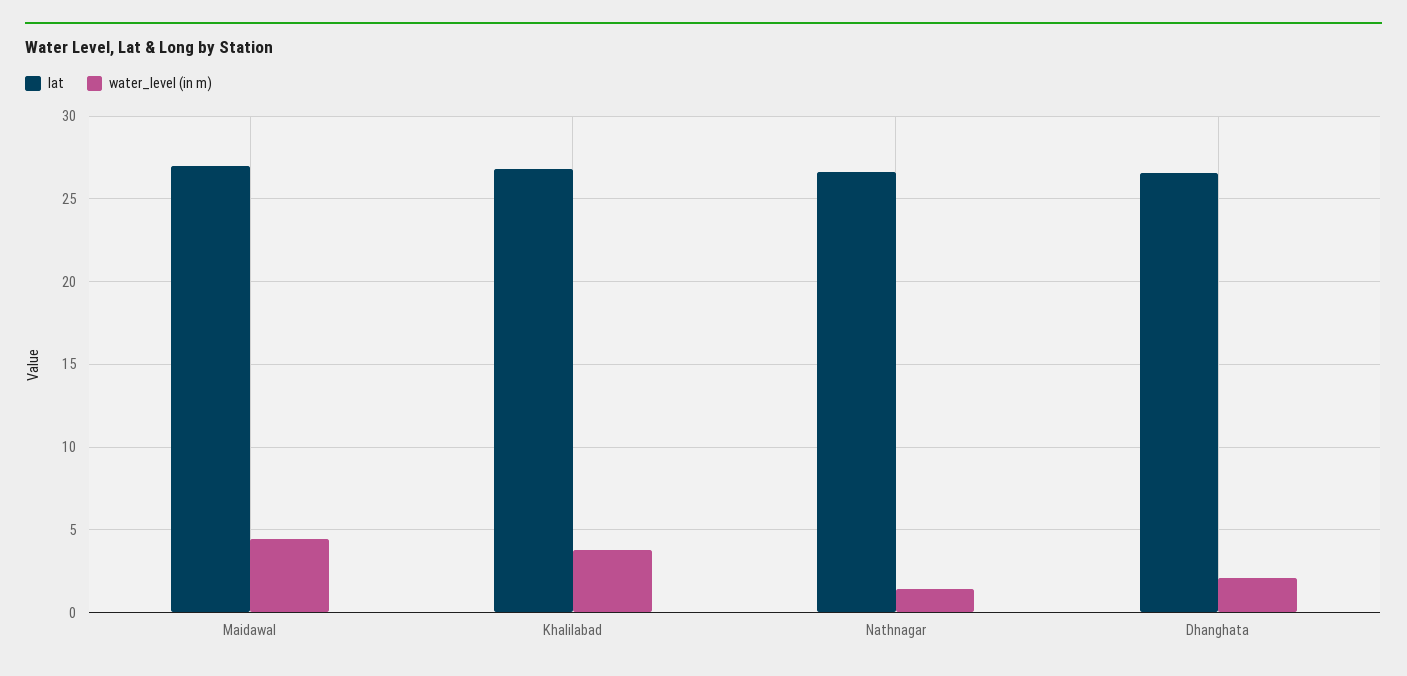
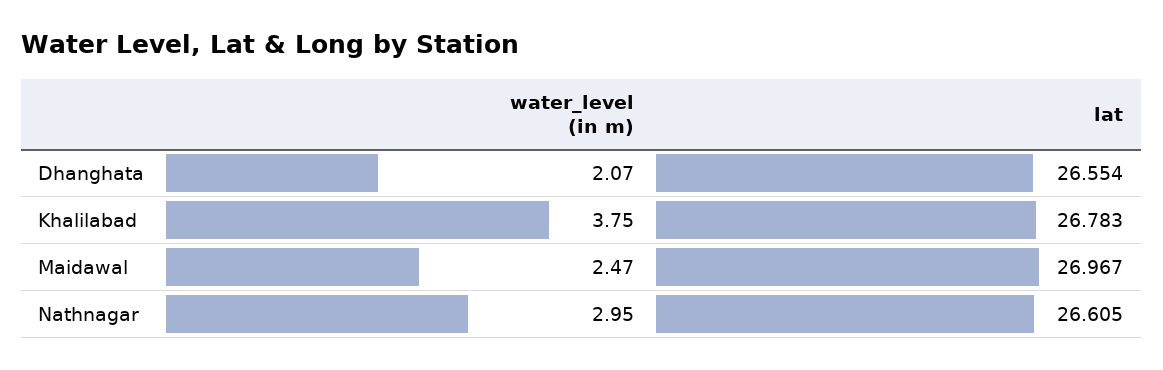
  {
    "lat": {
      "Maidawal": 26.967,
      "Khalilabad": 26.783,
      "Nathnagar": 26.605,
      "Dhanghata": 26.554
    },
    "water_level (in m)": {
-     "Maidawal": 4.5,
+     "Maidawal": 2.47,
      "Khalilabad": 3.75,
-     "Nathnagar": 1.5,
+     "Nathnagar": 2.95,
      "Dhanghata": 2.07
    }
  }

